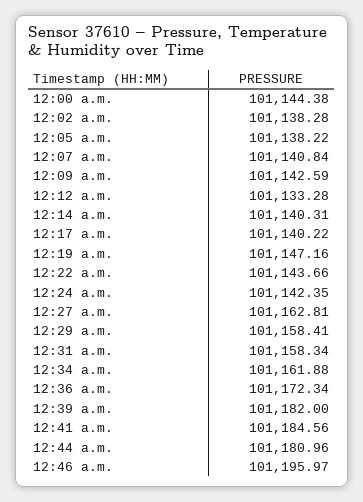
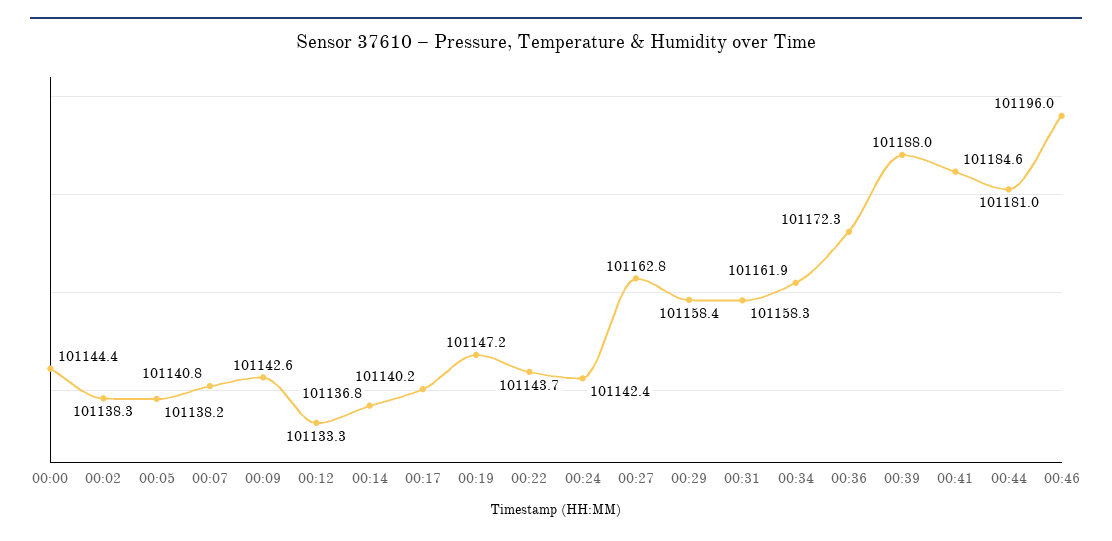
  {
    "12:00 a.m.": 101144.38,
    "12:02 a.m.": 101138.28,
    "12:05 a.m.": 101138.22,
    "12:07 a.m.": 101140.84,
    "12:09 a.m.": 101142.59,
    "12:12 a.m.": 101133.28,
-   "12:14 a.m.": 101140.31,
+   "12:14 a.m.": 101136.8,
    "12:17 a.m.": 101140.22,
    "12:19 a.m.": 101147.16,
    "12:22 a.m.": 101143.66,
    "12:24 a.m.": 101142.35,
    "12:27 a.m.": 101162.81,
    "12:29 a.m.": 101158.41,
    "12:31 a.m.": 101158.34,
    "12:34 a.m.": 101161.88,
    "12:36 a.m.": 101172.34,
-   "12:39 a.m.": 101182,
+   "12:39 a.m.": 101188,
    "12:41 a.m.": 101184.56,
    "12:44 a.m.": 101180.96,
    "12:46 a.m.": 101195.97
  }

